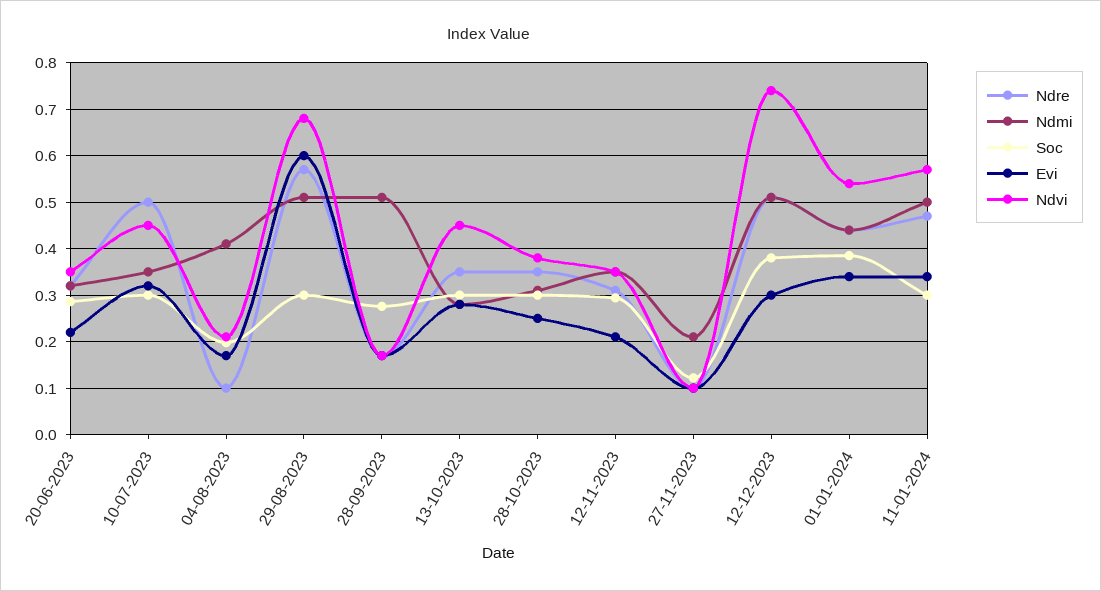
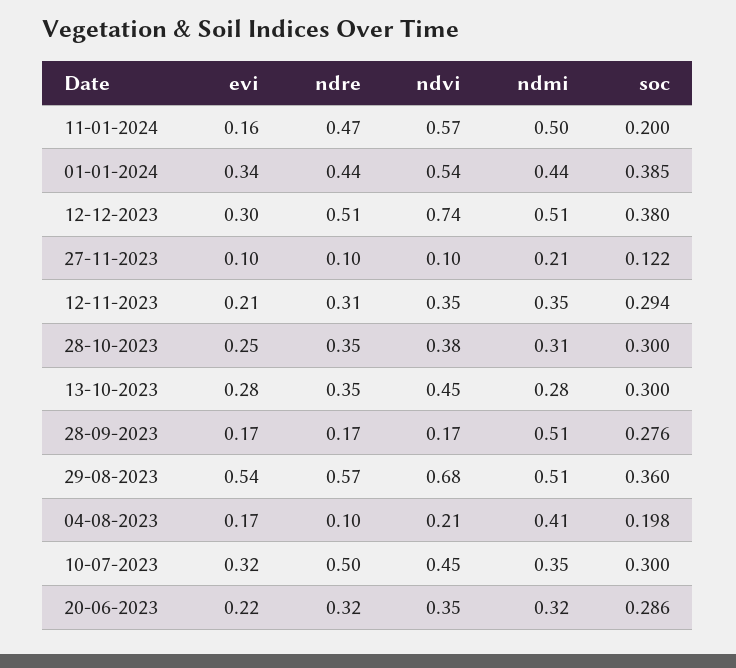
  {
    "Ndre": {
      "20-06-2023": 0.32,
      "10-07-2023": 0.5,
      "04-08-2023": 0.1,
      "29-08-2023": 0.57,
      "28-09-2023": 0.17,
      "13-10-2023": 0.35,
      "28-10-2023": 0.35,
      "12-11-2023": 0.31,
      "27-11-2023": 0.1,
      "12-12-2023": 0.51,
      "01-01-2024": 0.44,
      "11-01-2024": 0.47
    },
    "Ndmi": {
      "20-06-2023": 0.32,
      "10-07-2023": 0.35,
      "04-08-2023": 0.41,
      "29-08-2023": 0.51,
      "28-09-2023": 0.51,
      "13-10-2023": 0.28,
      "28-10-2023": 0.31,
      "12-11-2023": 0.35,
      "27-11-2023": 0.21,
      "12-12-2023": 0.51,
      "01-01-2024": 0.44,
      "11-01-2024": 0.5
    },
    "Soc": {
      "20-06-2023": 0.286,
      "10-07-2023": 0.3,
      "04-08-2023": 0.198,
-     "29-08-2023": 0.3,
+     "29-08-2023": 0.36,
      "28-09-2023": 0.276,
      "13-10-2023": 0.3,
      "28-10-2023": 0.3,
      "12-11-2023": 0.294,
      "27-11-2023": 0.122,
      "12-12-2023": 0.38,
      "01-01-2024": 0.385,
-     "11-01-2024": 0.3
+     "11-01-2024": 0.2
    },
    "Evi": {
      "20-06-2023": 0.22,
      "10-07-2023": 0.32,
      "04-08-2023": 0.17,
-     "29-08-2023": 0.6,
+     "29-08-2023": 0.54,
      "28-09-2023": 0.17,
      "13-10-2023": 0.28,
      "28-10-2023": 0.25,
      "12-11-2023": 0.21,
      "27-11-2023": 0.1,
      "12-12-2023": 0.3,
      "01-01-2024": 0.34,
-     "11-01-2024": 0.34
+     "11-01-2024": 0.16
    },
    "Ndvi": {
      "20-06-2023": 0.35,
      "10-07-2023": 0.45,
      "04-08-2023": 0.21,
      "29-08-2023": 0.68,
      "28-09-2023": 0.17,
      "13-10-2023": 0.45,
      "28-10-2023": 0.38,
      "12-11-2023": 0.35,
      "27-11-2023": 0.1,
      "12-12-2023": 0.74,
      "01-01-2024": 0.54,
      "11-01-2024": 0.57
    }
  }

